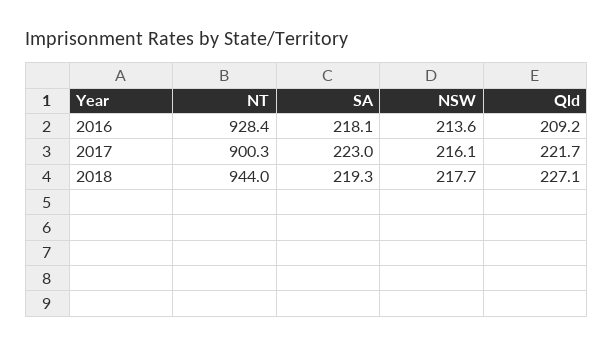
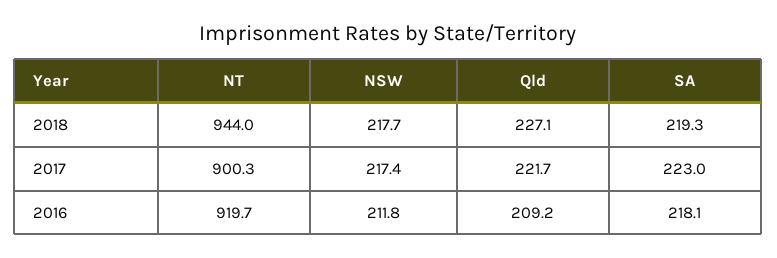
  {
    "NT": {
-     "2016": 928.4,
+     "2016": 919.7,
      "2017": 900.3,
      "2018": 944
    },
    "SA": {
      "2016": 218.1,
      "2017": 223,
      "2018": 219.3
    },
    "NSW": {
-     "2016": 213.6,
+     "2016": 211.8,
-     "2017": 216.1,
+     "2017": 217.4,
      "2018": 217.7
    },
    "Qld": {
      "2016": 209.2,
      "2017": 221.7,
      "2018": 227.1
    }
  }

